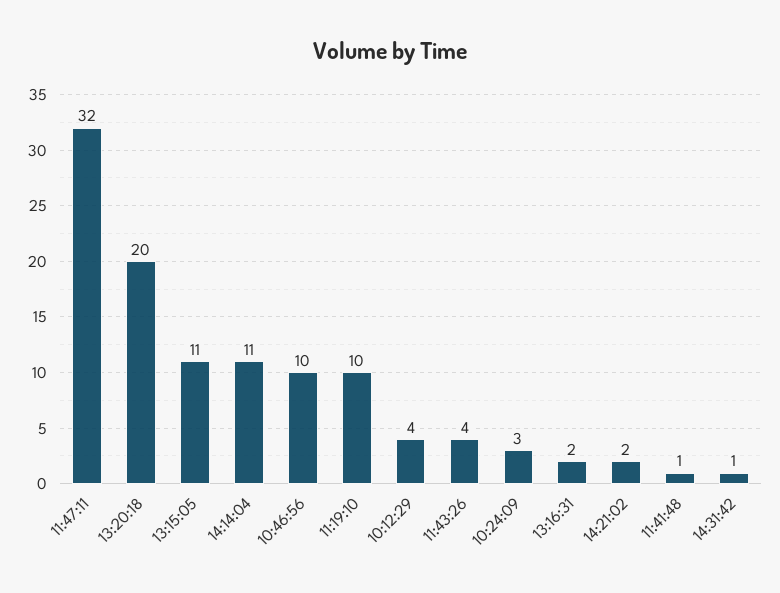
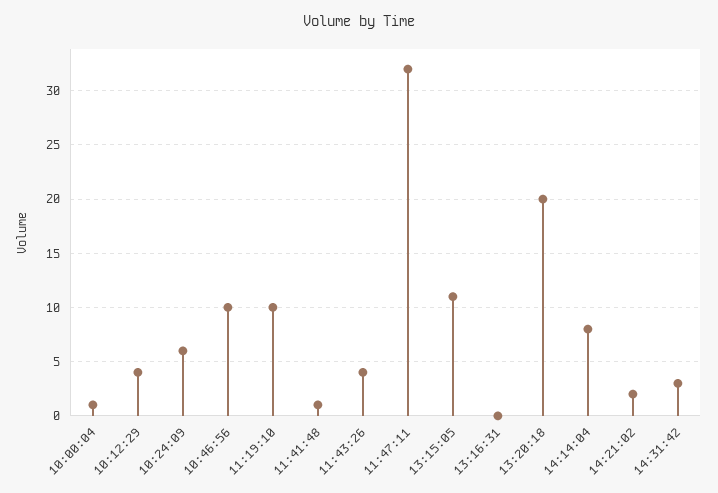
  {
    "11:47:11": 32,
    "13:20:18": 20,
    "13:15:05": 11,
-   "14:14:04": 11,
+   "14:14:04": 8,
    "10:46:56": 10,
    "11:19:10": 10,
    "10:12:29": 4,
    "11:43:26": 4,
-   "10:24:09": 3,
+   "10:24:09": 6,
-   "13:16:31": 2,
+   "13:16:31": 0,
    "14:21:02": 2,
    "11:41:48": 1,
-   "14:31:42": 1
+   "14:31:42": 3,
+   "10:00:04": 1
  }

